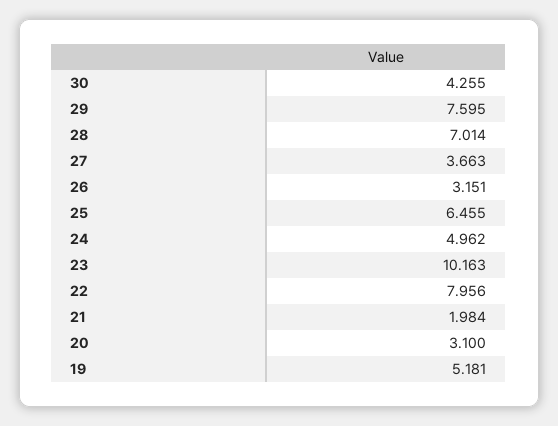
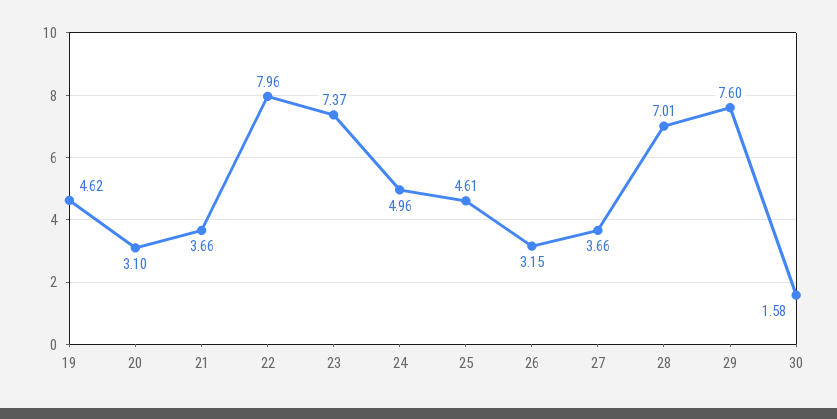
  {
-   "30": 4.255,
+   "30": 1.58,
    "29": 7.595,
    "28": 7.014,
    "27": 3.663,
    "26": 3.151,
-   "25": 6.455,
+   "25": 4.61,
    "24": 4.962,
-   "23": 10.163,
+   "23": 7.37,
    "22": 7.956,
-   "21": 1.984,
+   "21": 3.66,
    "20": 3.1,
-   "19": 5.181
+   "19": 4.62
  }

